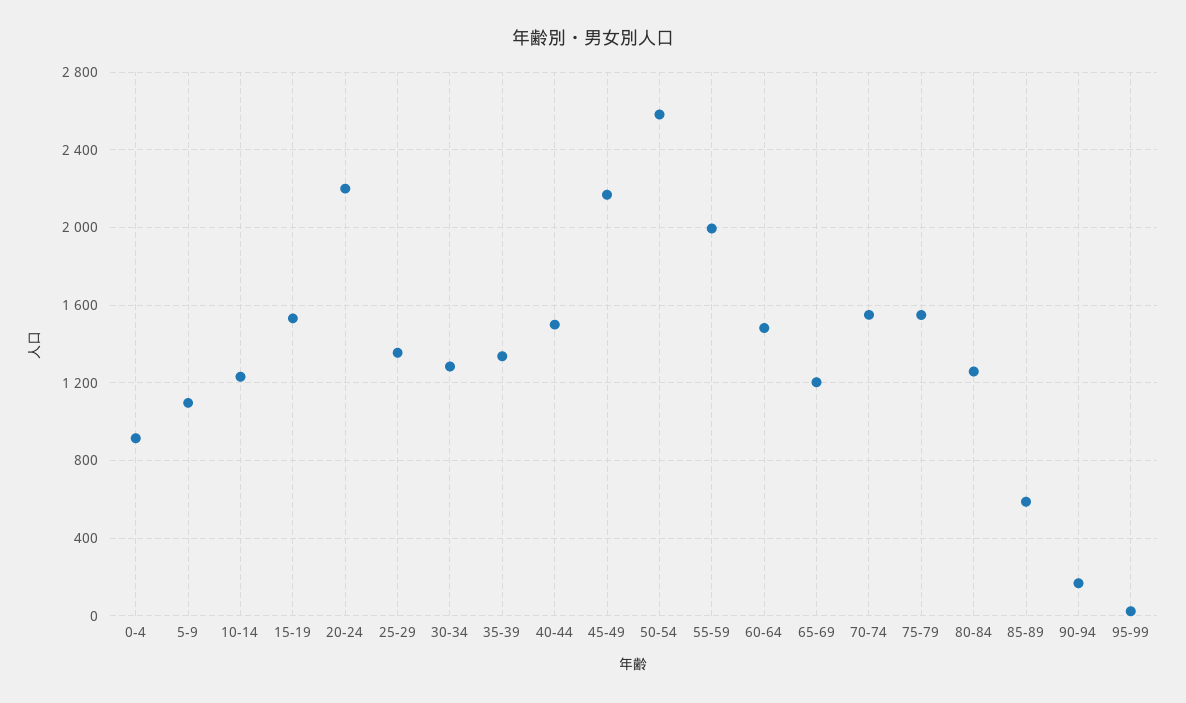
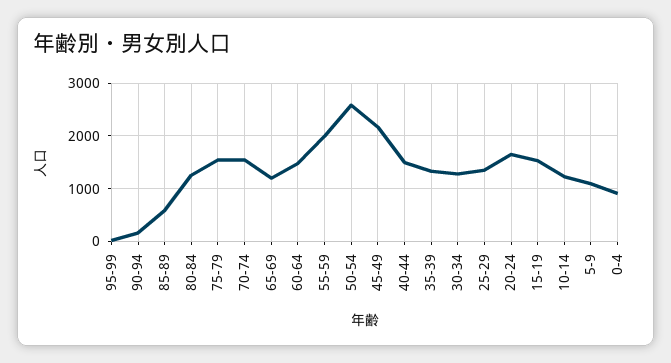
  {
    "0-4": 900,
    "5-9": 1100,
    "10-14": 1250,
    "15-19": 1550,
-   "20-24": 2200,
+   "20-24": 1600,
    "25-29": 1350,
    "30-34": 1300,
    "35-39": 1350,
    "40-44": 1500,
    "45-49": 2150,
    "50-54": 2600,
    "55-59": 2000,
    "60-64": 1500,
    "65-69": 1200,
    "70-74": 1550,
    "75-79": 1550,
    "80-84": 1250,
    "85-89": 600,
    "90-94": 150,
    "95-99": 0
  }

